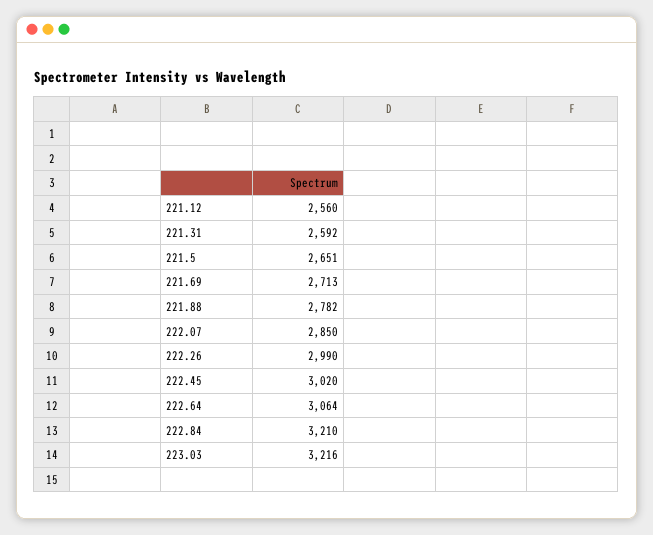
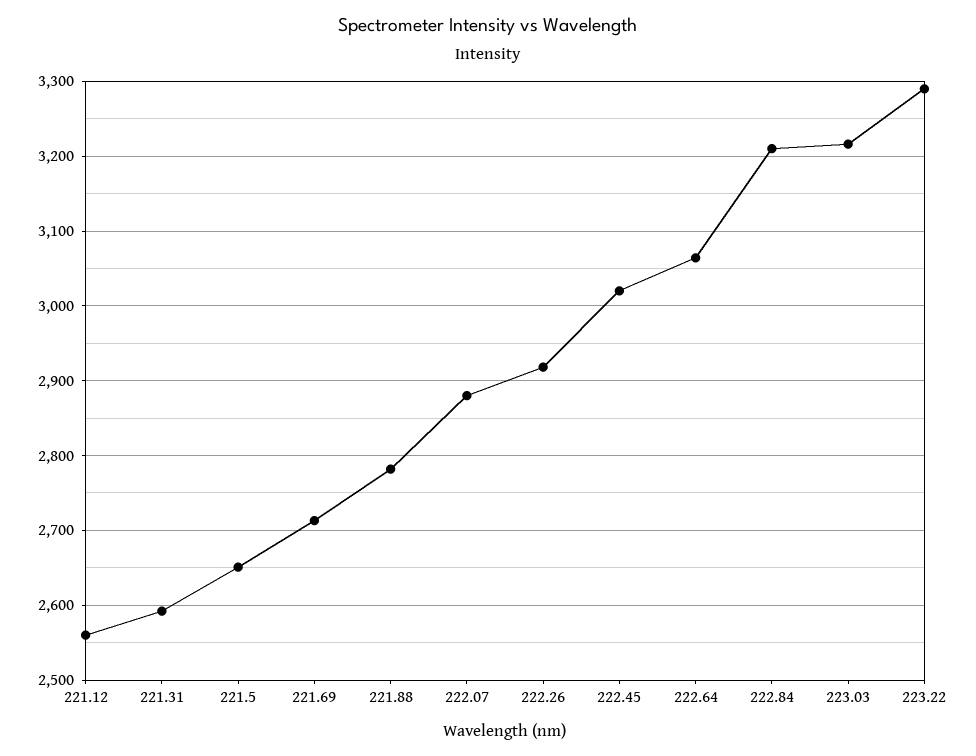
  {
    "221.12": 2560,
    "221.31": 2592,
    "221.5": 2651,
    "221.69": 2713,
    "221.88": 2782,
-   "222.07": 2850,
+   "222.07": 2880,
-   "222.26": 2990,
+   "222.26": 2920,
    "222.45": 3020,
    "222.64": 3064,
    "222.84": 3210,
-   "223.03": 3216
+   "223.03": 3216,
+   "223.22": 3290
  }

